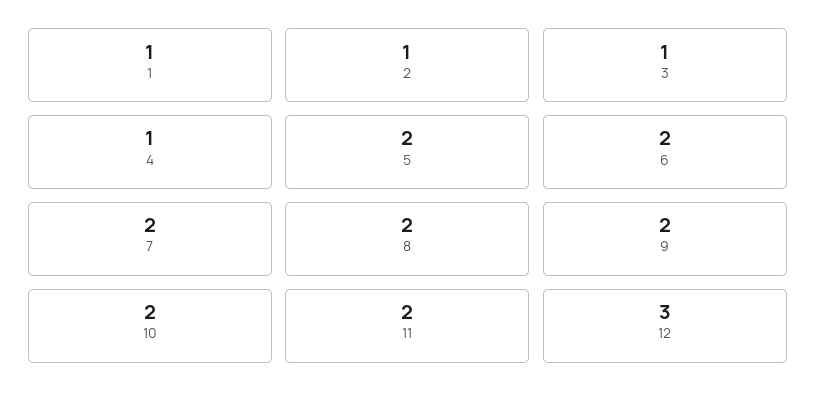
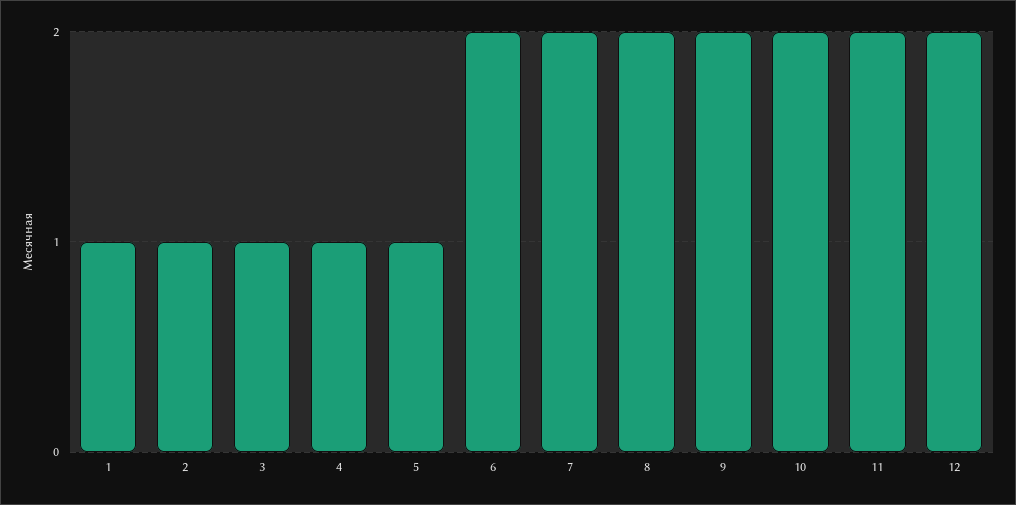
  {
    "1": 1,
    "2": 1,
    "3": 1,
    "4": 1,
-   "5": 2,
+   "5": 1,
    "6": 2,
    "7": 2,
    "8": 2,
    "9": 2,
    "10": 2,
    "11": 2,
-   "12": 3
+   "12": 2
  }

